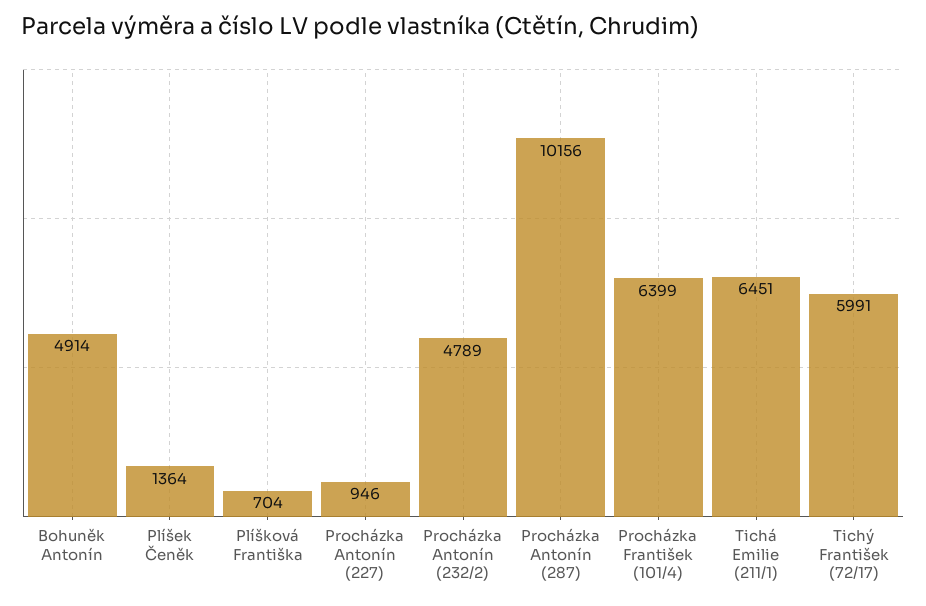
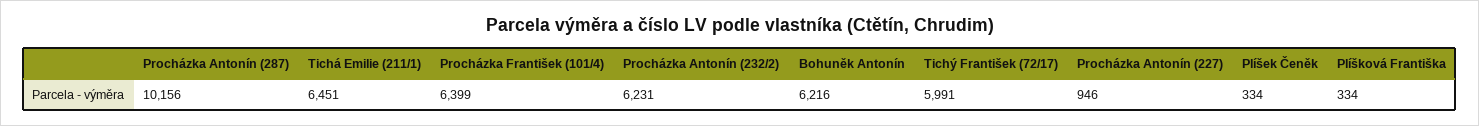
  {
-   "Bohuněk Antonín": 4914,
+   "Bohuněk Antonín": 6216,
-   "Plíšek Čeněk": 1364,
+   "Plíšek Čeněk": 334,
-   "Plíšková Františka": 704,
+   "Plíšková Františka": 334,
    "Procházka Antonín (227)": 946,
-   "Procházka Antonín (232/2)": 4789,
+   "Procházka Antonín (232/2)": 6231,
    "Procházka Antonín (287)": 10156,
    "Procházka František (101/4)": 6399,
    "Tichá Emilie (211/1)": 6451,
    "Tichý František (72/17)": 5991
  }

